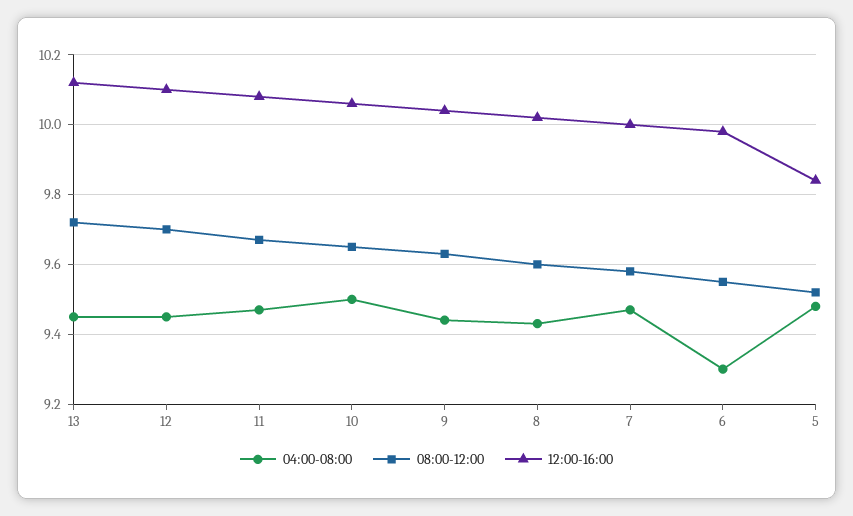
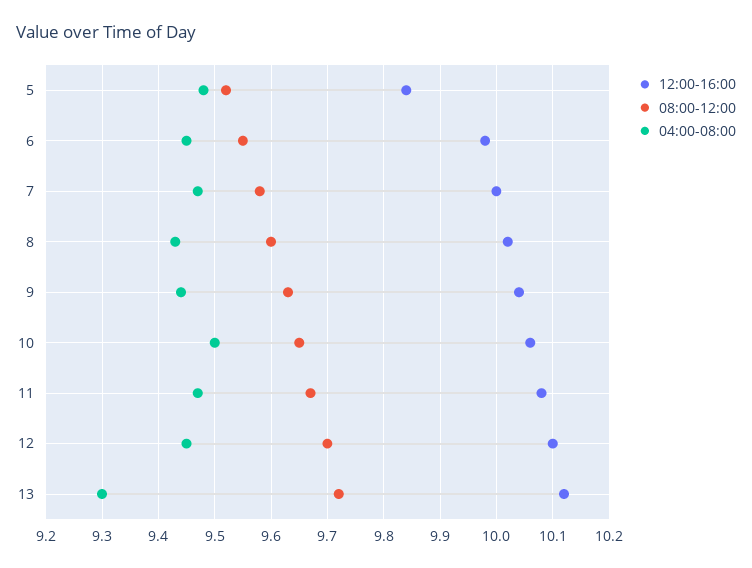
  {
    "04:00-08:00": {
-     "13": 9.45,
+     "13": 9.3,
      "12": 9.45,
      "11": 9.45,
      "10": 9.5,
      "9": 9.45,
      "8": 9.45,
      "7": 9.45,
-     "6": 9.3,
+     "6": 9.45,
      "5": 9.5
    },
    "08:00-12:00": {
      "13": 9.7,
      "12": 9.7,
      "11": 9.65,
      "10": 9.65,
      "9": 9.65,
      "8": 9.6,
      "7": 9.6,
      "6": 9.55,
      "5": 9.5
    },
    "12:00-16:00": {
      "13": 10.1,
      "12": 10.1,
      "11": 10.1,
      "10": 10.05,
      "9": 10.05,
      "8": 10,
      "7": 10,
      "6": 10,
      "5": 9.85
    }
  }

